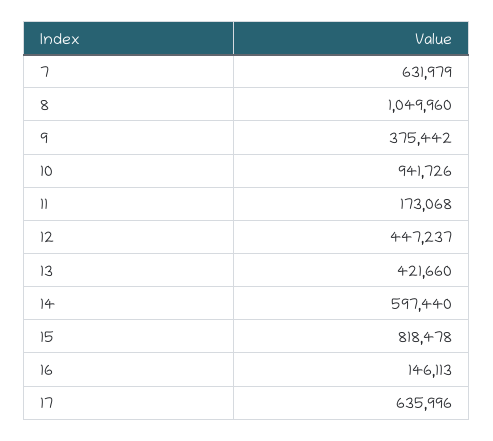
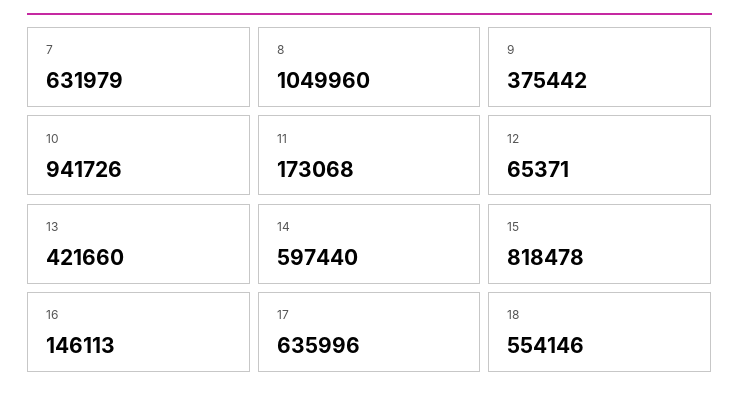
  {
    "7": 631979,
    "8": 1049960,
    "9": 375442,
    "10": 941726,
    "11": 173068,
-   "12": 447237,
+   "12": 65371,
    "13": 421660,
    "14": 597440,
    "15": 818478,
    "16": 146113,
-   "17": 635996
+   "17": 635996,
+   "18": 554146
  }

